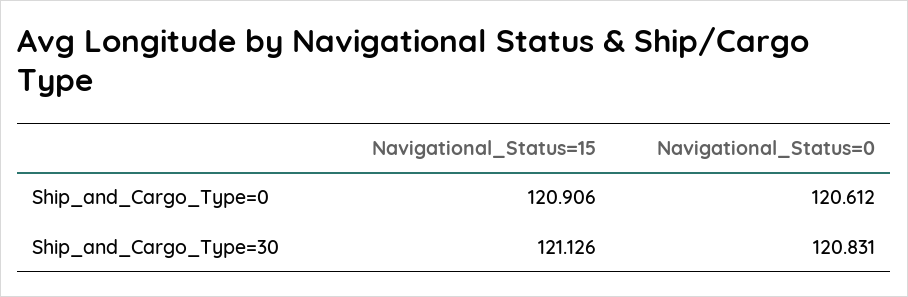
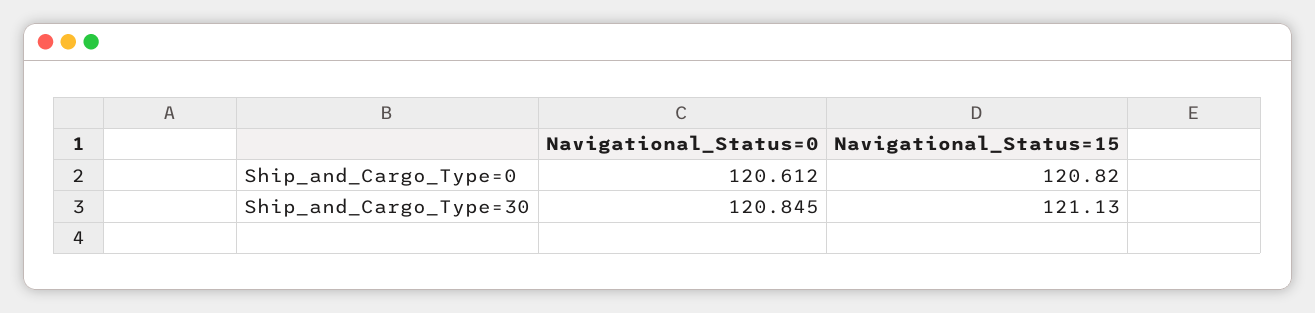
  {
    "Navigational_Status=15": {
-     "Ship_and_Cargo_Type=0": 120.906,
+     "Ship_and_Cargo_Type=0": 120.82,
      "Ship_and_Cargo_Type=30": 121.126
    },
    "Navigational_Status=0": {
      "Ship_and_Cargo_Type=0": 120.612,
-     "Ship_and_Cargo_Type=30": 120.831
+     "Ship_and_Cargo_Type=30": 120.845
    }
  }

